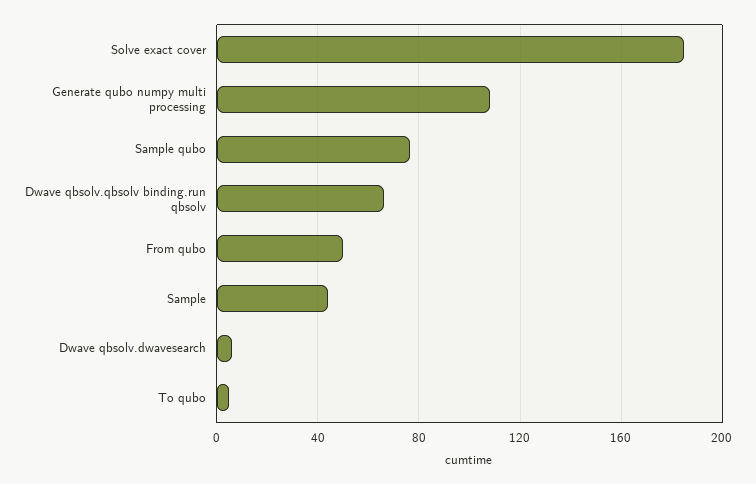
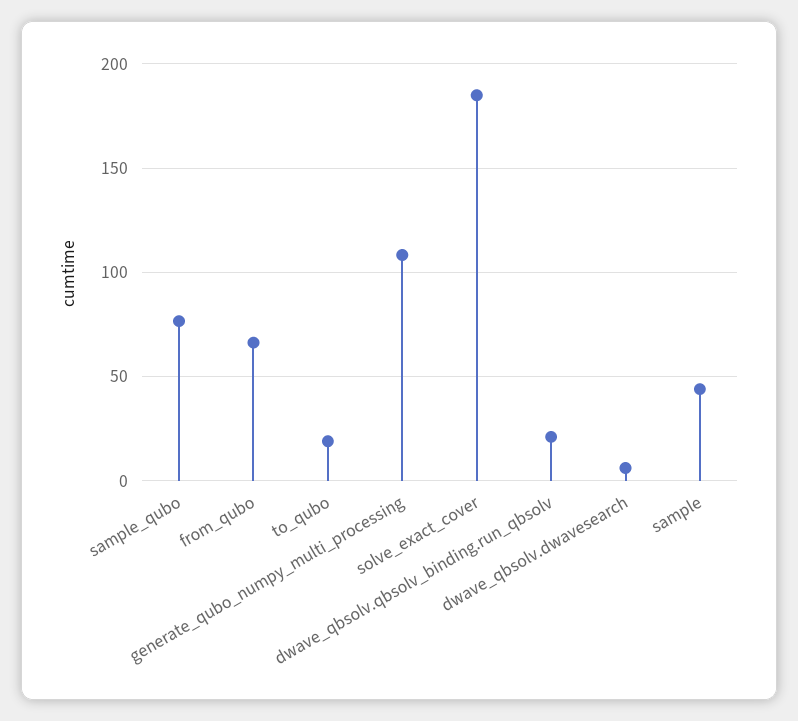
  {
    "Solve exact cover": 185,
    "Generate qubo numpy multi processing": 110,
    "Sample qubo": 75,
-   "Dwave qbsolv.qbsolv binding.run qbsolv": 65,
+   "Dwave qbsolv.qbsolv binding.run qbsolv": 20,
-   "From qubo": 50,
+   "From qubo": 65,
    "Sample": 45,
    "Dwave qbsolv.dwavesearch": 5,
-   "To qubo": 5
+   "To qubo": 20
  }

